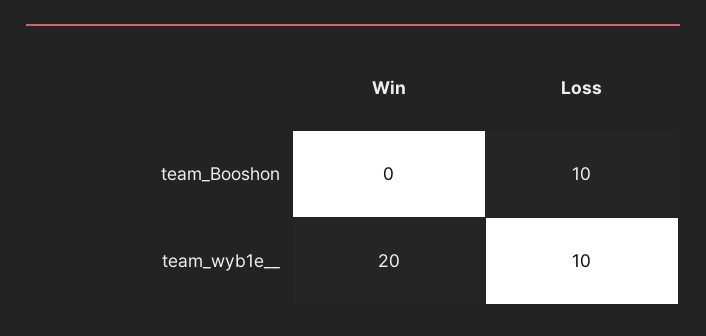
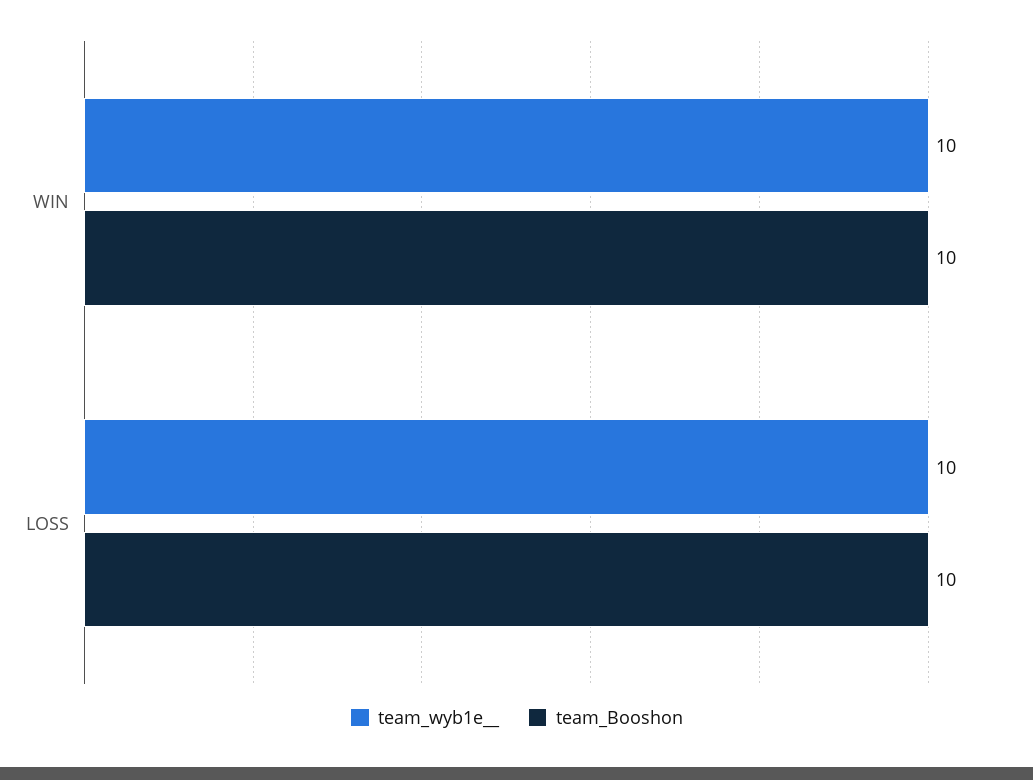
  {
    "team_Booshon": {
-     "Win": 0,
+     "Win": 10,
      "Loss": 10
    },
    "team_wyb1e__": {
-     "Win": 20,
+     "Win": 10,
      "Loss": 10
    }
  }

